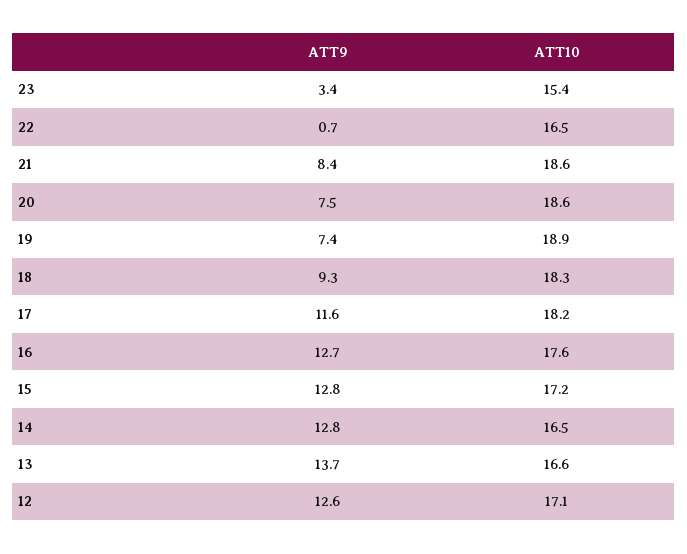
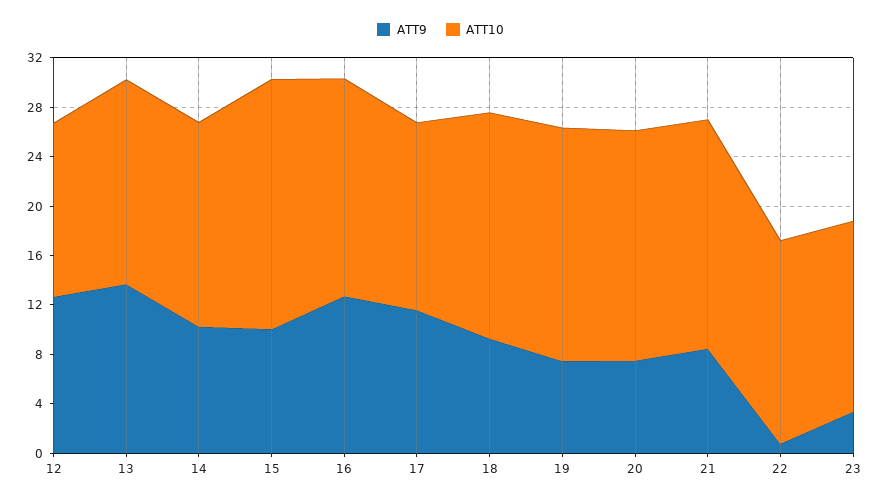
  {
    "ATT9": {
      "23": 3.4,
      "22": 0.7,
      "21": 8.4,
      "20": 7.5,
      "19": 7.4,
      "18": 9.3,
      "17": 11.6,
      "16": 12.7,
-     "15": 12.8,
+     "15": 10,
-     "14": 12.8,
+     "14": 10,
      "13": 13.7,
      "12": 12.6
    },
    "ATT10": {
      "23": 15.4,
      "22": 16.5,
      "21": 18.6,
      "20": 18.6,
      "19": 18.9,
      "18": 18.3,
-     "17": 18.2,
+     "17": 15,
      "16": 17.6,
-     "15": 17.2,
+     "15": 20,
      "14": 16.5,
      "13": 16.6,
-     "12": 17.1
+     "12": 14
    }
  }

